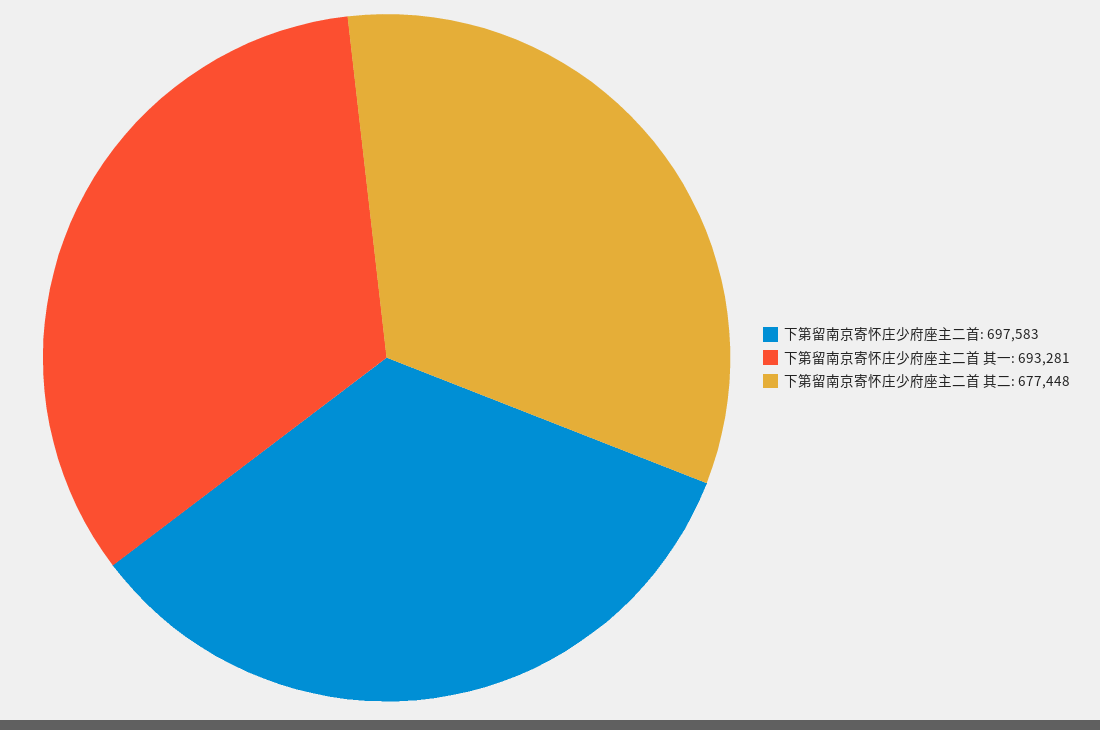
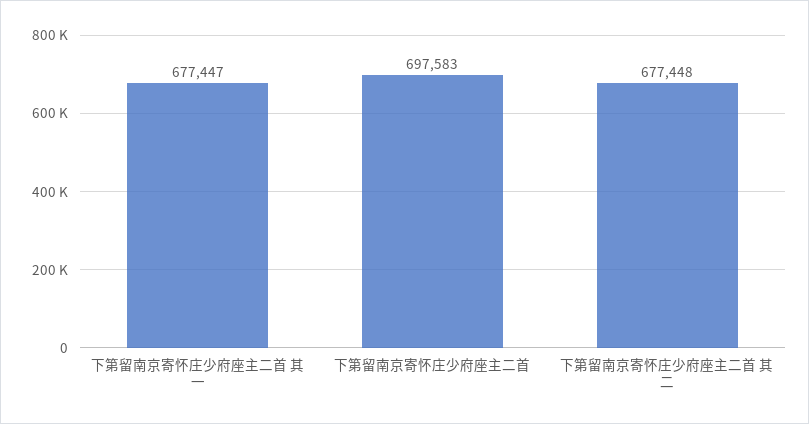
  {
    "下第留南京寄怀庄少府座主二首": 697583,
-   "下第留南京寄怀庄少府座主二首 其一": 693281,
+   "下第留南京寄怀庄少府座主二首 其一": 677447,
    "下第留南京寄怀庄少府座主二首 其二": 677448
  }

